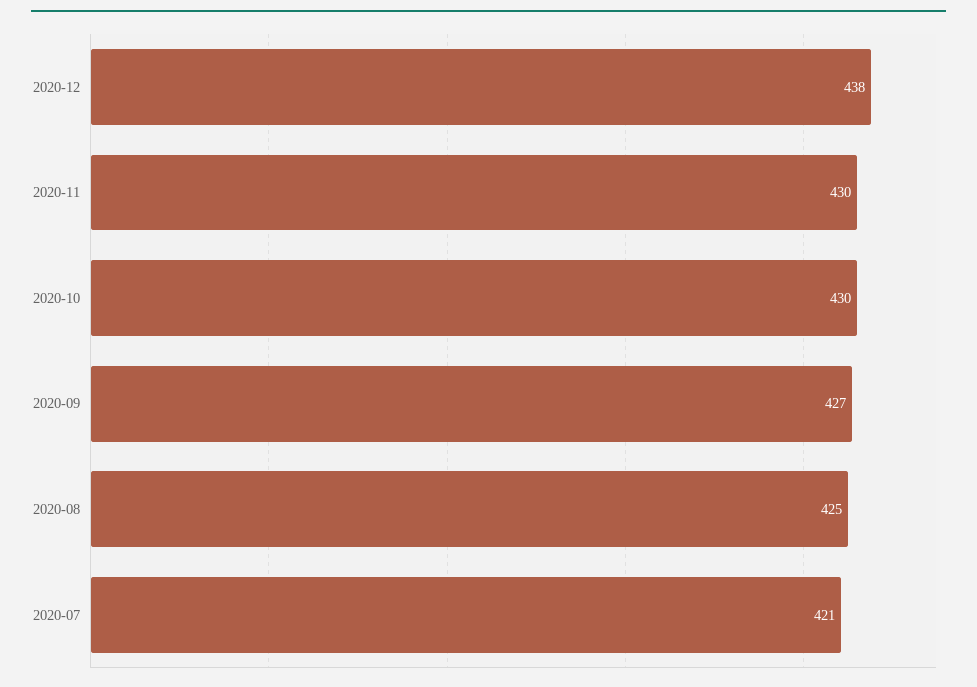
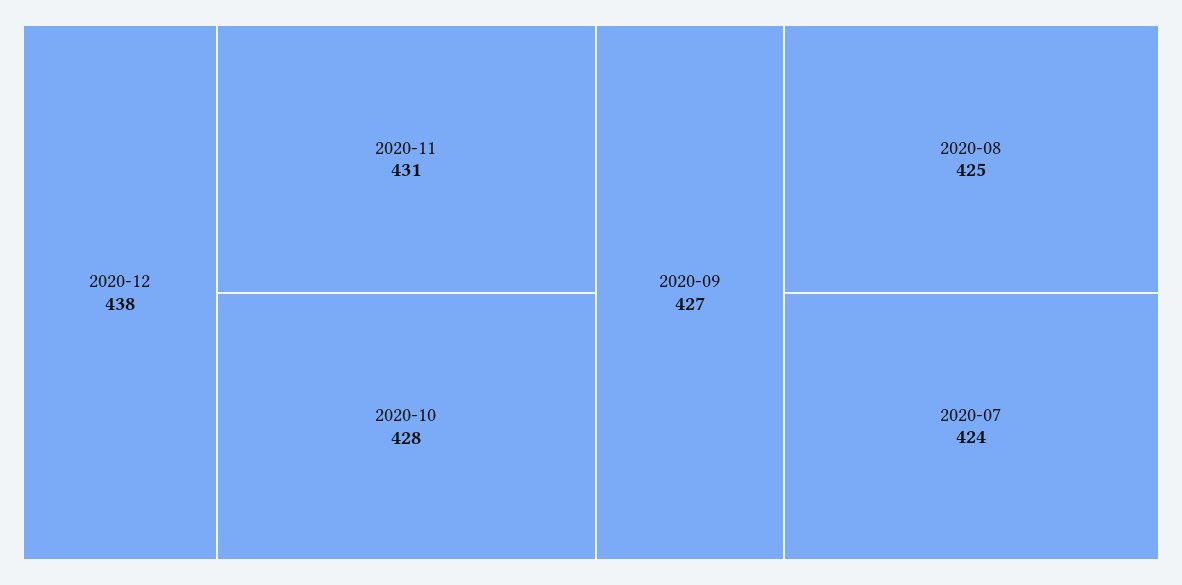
  {
    "2020-12": 438,
-   "2020-11": 430,
+   "2020-11": 431,
-   "2020-10": 430,
+   "2020-10": 428,
    "2020-09": 427,
    "2020-08": 425,
-   "2020-07": 421
+   "2020-07": 424
  }

